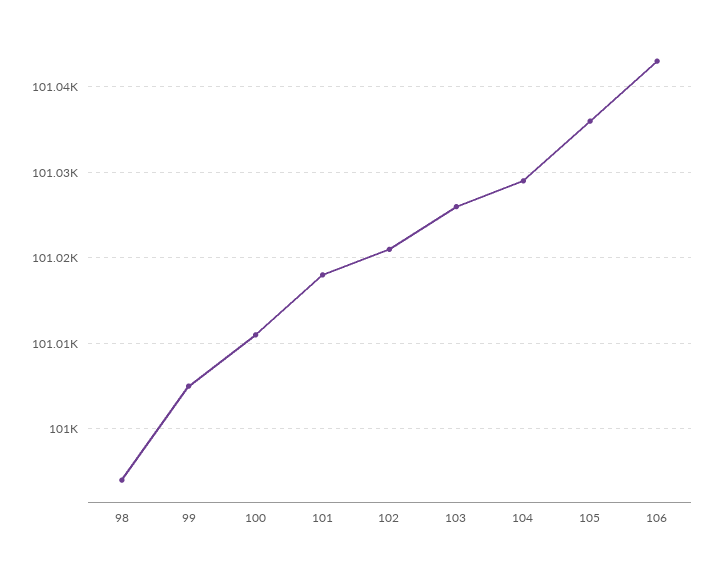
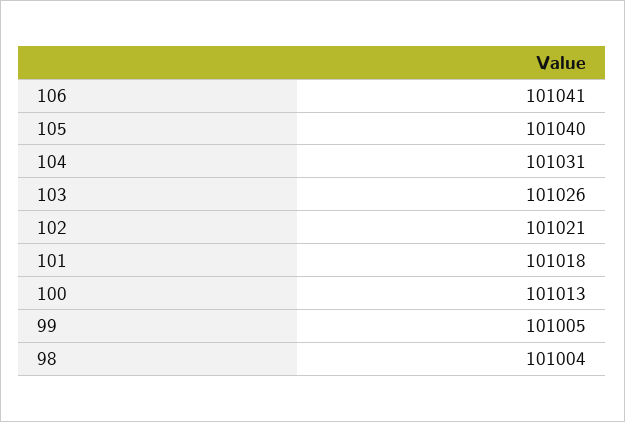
  {
-   "98": 100994,
+   "98": 101004,
    "99": 101005,
-   "100": 101011,
+   "100": 101013,
    "101": 101018,
    "102": 101021,
    "103": 101026,
-   "104": 101029,
+   "104": 101031,
-   "105": 101036,
+   "105": 101040,
-   "106": 101043
+   "106": 101041
  }

